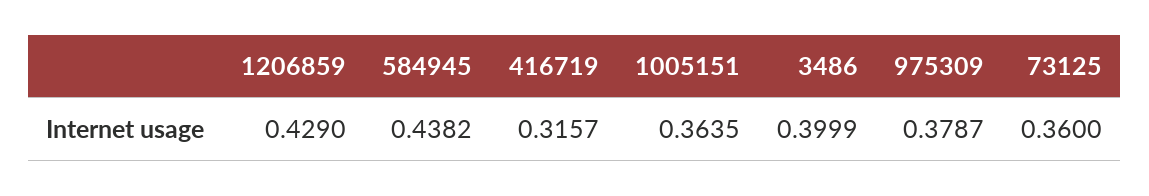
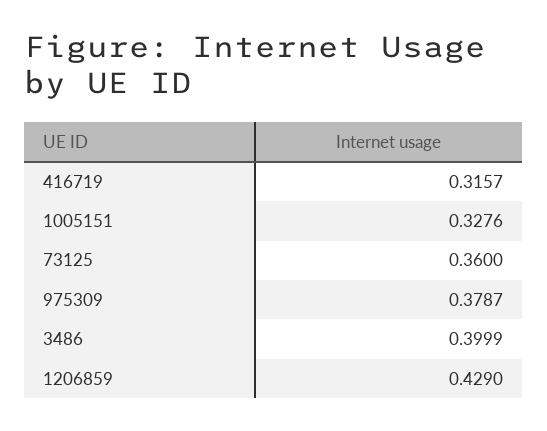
  {
    "1206859": 0.429,
-   "584945": 0.4382,
    "416719": 0.3157,
-   "1005151": 0.3635,
+   "1005151": 0.3276,
    "3486": 0.3999,
    "975309": 0.3787,
    "73125": 0.36
  }

